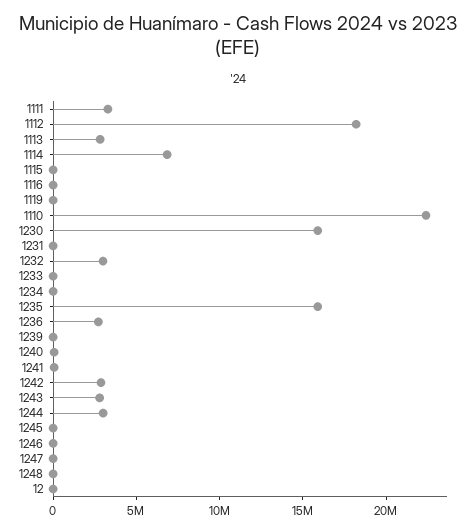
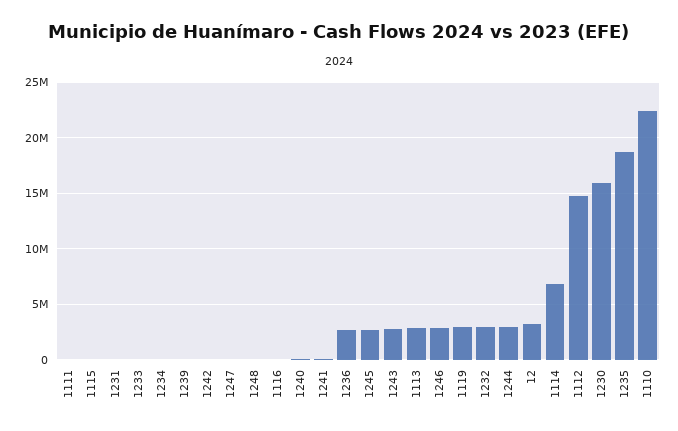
  {
-   "1111": 3000000,
+   "1111": 0,
-   "1112": 18000000,
+   "1112": 15000000,
    "1113": 3000000,
    "1114": 7000000,
    "1115": 0,
    "1116": 0,
-   "1119": 0,
+   "1119": 3000000,
    "1110": 22000000,
    "1230": 16000000,
    "1231": 0,
    "1232": 3000000,
    "1233": 0,
    "1234": 0,
-   "1235": 16000000,
+   "1235": 19000000,
    "1236": 3000000,
    "1239": 0,
    "1240": 0,
    "1241": 0,
-   "1242": 3000000,
+   "1242": 0,
    "1243": 3000000,
    "1244": 3000000,
-   "1245": 0,
+   "1245": 3000000,
-   "1246": 0,
+   "1246": 3000000,
    "1247": 0,
    "1248": 0,
-   "12": 0
+   "12": 3000000
  }

